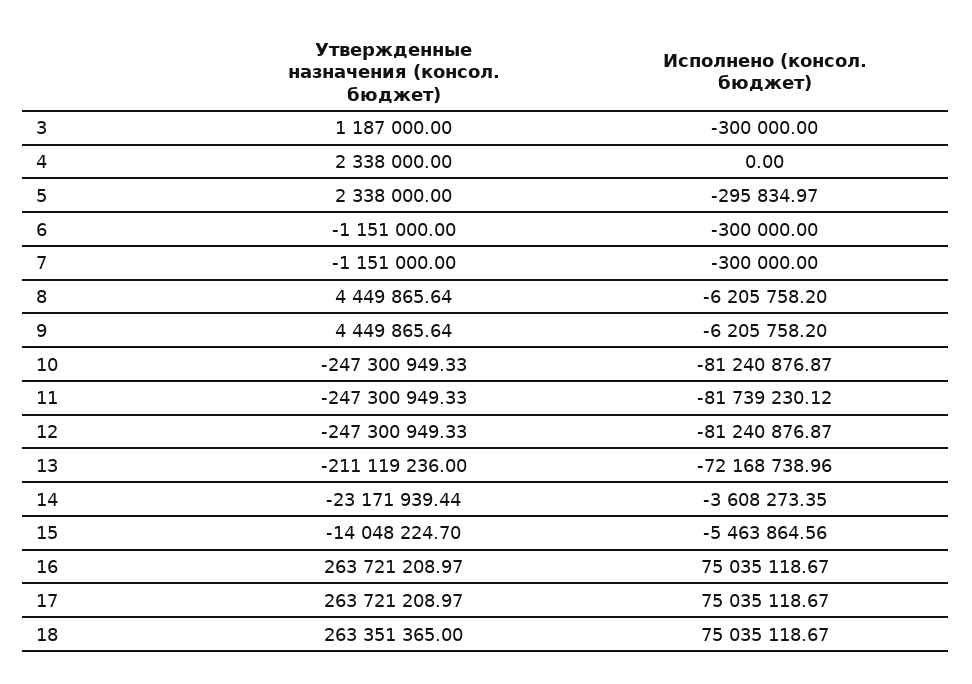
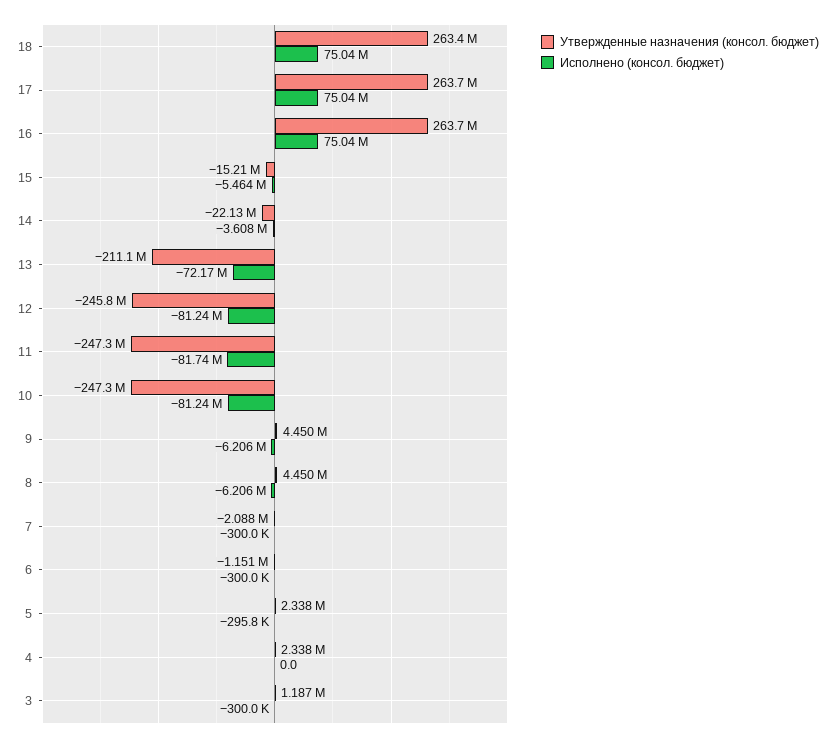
  {
    "Утвержденные назначения (консол. бюджет)": {
      "3": 1187000,
      "4": 2338000,
      "5": 2338000,
      "6": -1151000,
-     "7": -1151000,
+     "7": -2088000,
      "8": 4449865.64,
      "9": 4449865.64,
      "10": -247300949.33,
      "11": -247300949.33,
-     "12": -247300949.33,
+     "12": -245800000,
      "13": -211119236,
-     "14": -23171939.44,
+     "14": -22130000,
-     "15": -14048224.7,
+     "15": -15210000,
      "16": 263721208.97,
      "17": 263721208.97,
      "18": 263351365
    },
    "Исполнено (консол. бюджет)": {
      "3": -300000,
      "4": 0,
      "5": -295834.97,
      "6": -300000,
      "7": -300000,
      "8": -6205758.2,
      "9": -6205758.2,
      "10": -81240876.87,
      "11": -81739230.12,
      "12": -81240876.87,
      "13": -72168738.96,
      "14": -3608273.35,
      "15": -5463864.56,
      "16": 75035118.67,
      "17": 75035118.67,
      "18": 75035118.67
    }
  }

